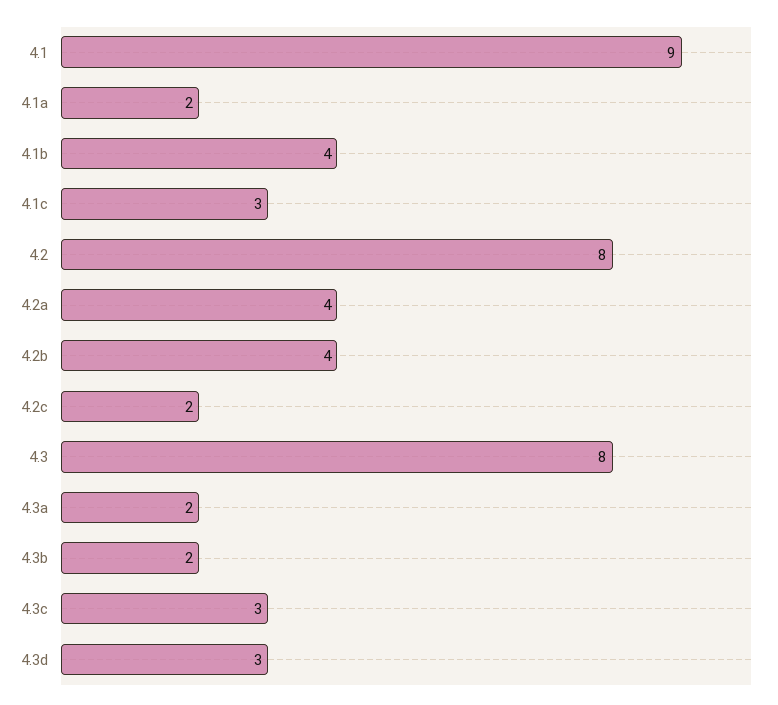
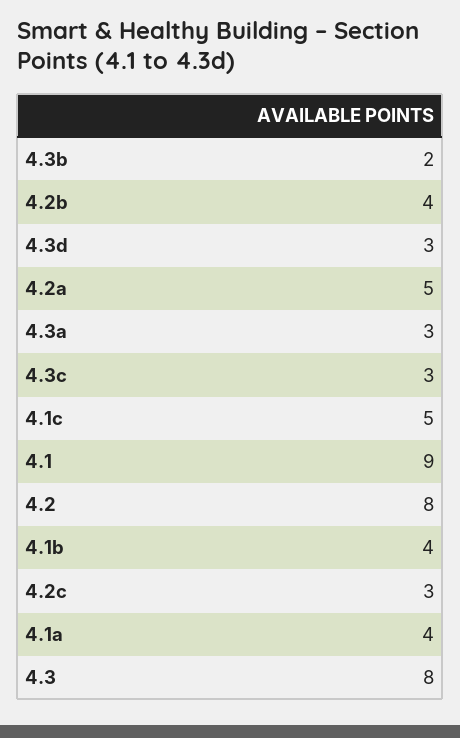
  {
    "4.1": 9,
-   "4.1a": 2,
+   "4.1a": 4,
    "4.1b": 4,
-   "4.1c": 3,
+   "4.1c": 5,
    "4.2": 8,
-   "4.2a": 4,
+   "4.2a": 5,
    "4.2b": 4,
-   "4.2c": 2,
+   "4.2c": 3,
    "4.3": 8,
-   "4.3a": 2,
+   "4.3a": 3,
    "4.3b": 2,
    "4.3c": 3,
    "4.3d": 3
  }

